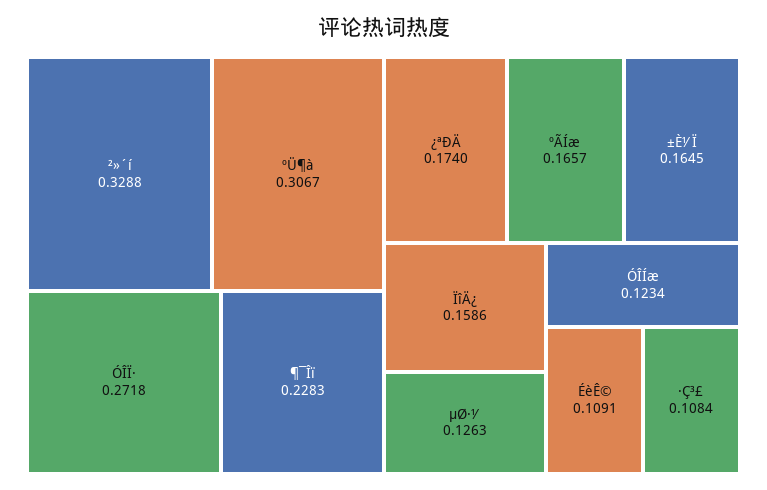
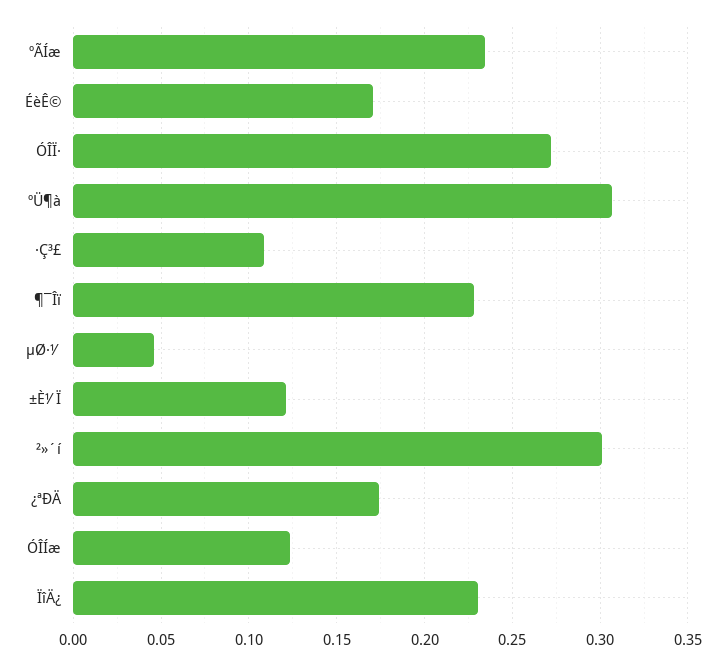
  {
-   "²»´í": 0.3288,
+   "²»´í": 0.3,
    "ºÜ¶à": 0.3067,
    "ÓÎÏ·": 0.2718,
    "¶¯Îï": 0.2283,
    "¿ªÐÄ": 0.174,
-   "ºÃÍæ": 0.1657,
+   "ºÃÍæ": 0.235,
-   "±È½Ï": 0.1645,
+   "±È½Ï": 0.12,
-   "ÏîÄ¿": 0.1586,
+   "ÏîÄ¿": 0.23,
-   "µØ·½": 0.1263,
+   "µØ·½": 0.045,
    "ÓÎÍæ": 0.1234,
-   "ÉèÊ©": 0.1091,
+   "ÉèÊ©": 0.17,
    "·Ç³£": 0.1084
  }

